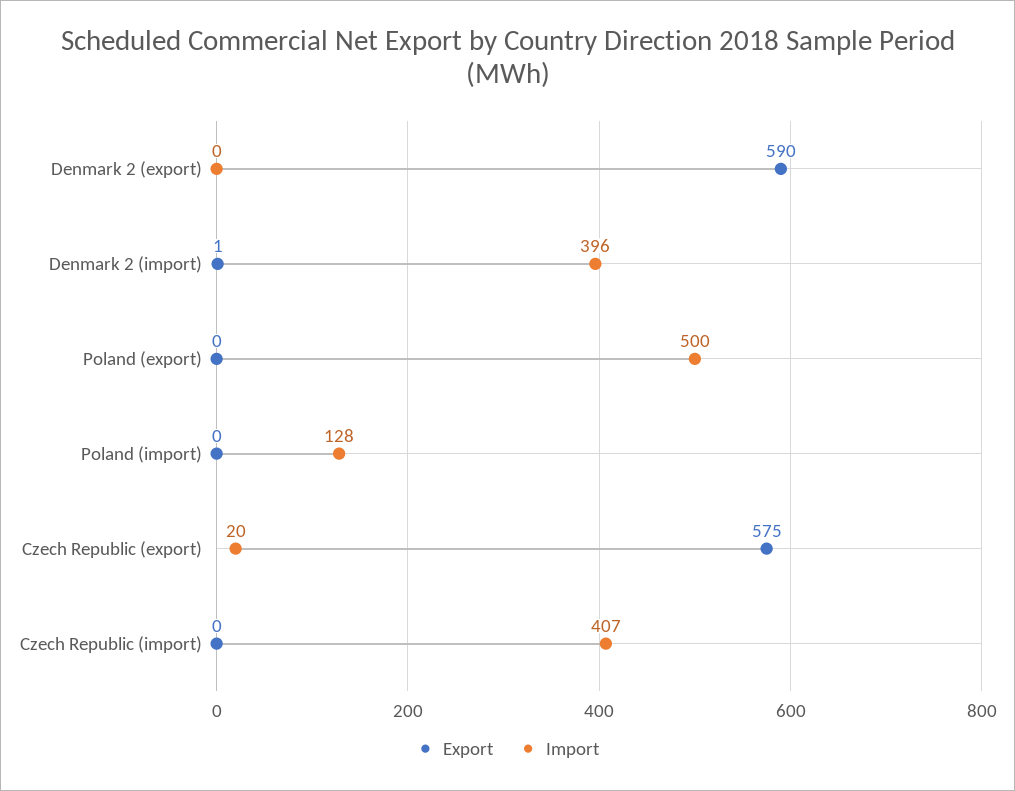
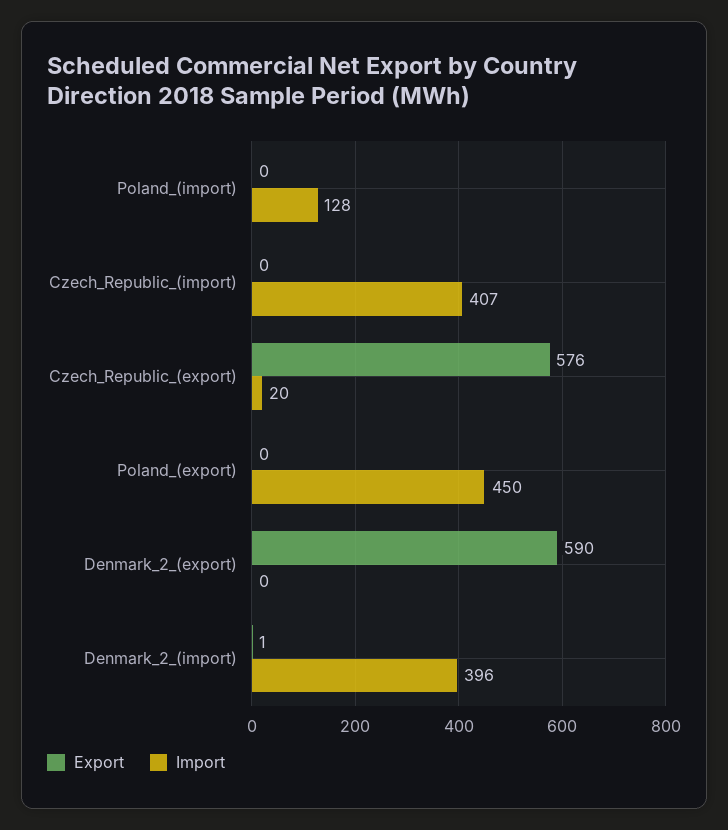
  {
    "Export": {
      "Denmark 2 (export)": 590,
      "Denmark 2 (import)": 1,
      "Poland (export)": 0,
      "Poland (import)": 0,
-     "Czech Republic (export)": 575,
+     "Czech Republic (export)": 576,
      "Czech Republic (import)": 0
    },
    "Import": {
      "Denmark 2 (export)": 0,
      "Denmark 2 (import)": 396,
-     "Poland (export)": 500,
+     "Poland (export)": 450,
      "Poland (import)": 128,
      "Czech Republic (export)": 20,
      "Czech Republic (import)": 407
    }
  }

